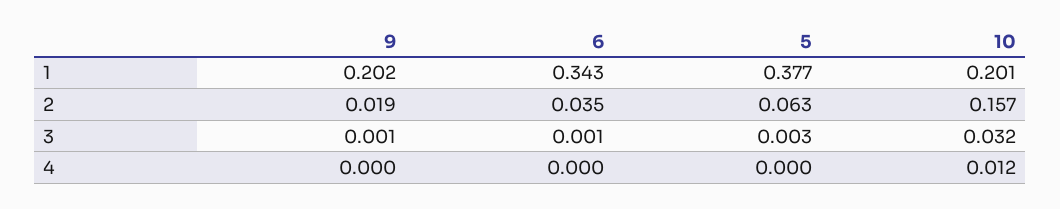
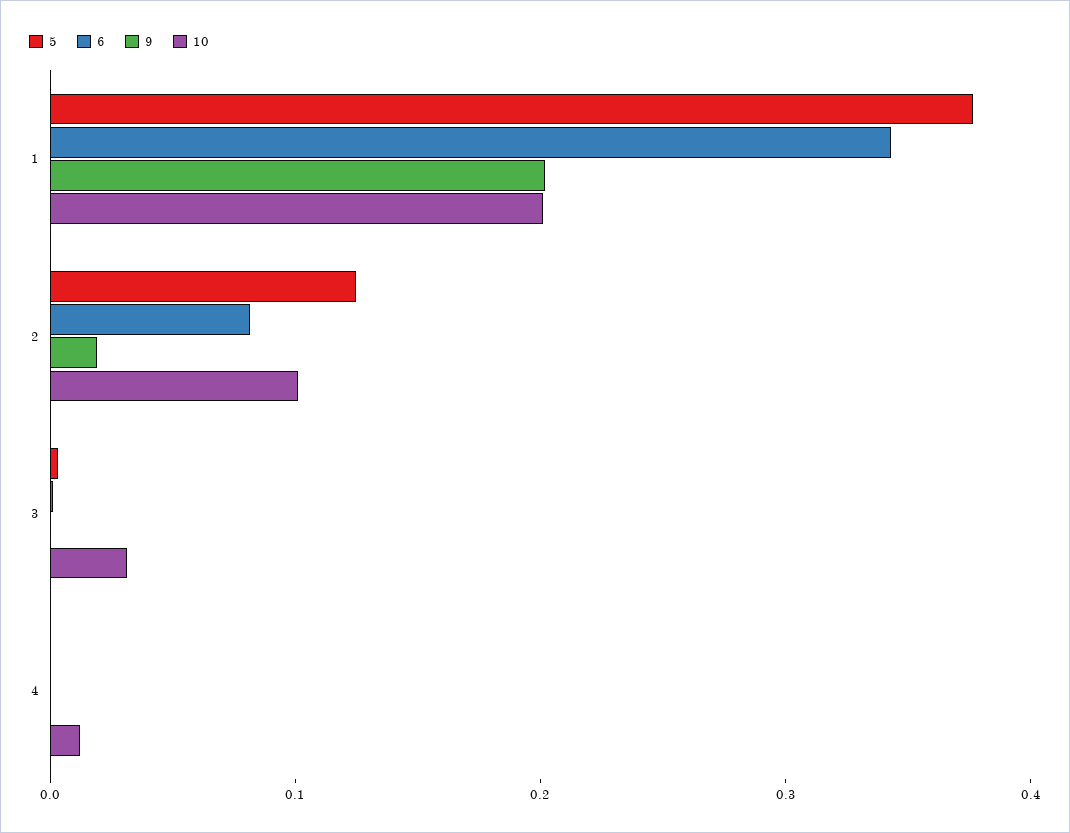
  {
    "9": {
      "1": 0.202,
      "2": 0.019,
      "3": 0.001,
      "4": 0
    },
    "6": {
      "1": 0.343,
-     "2": 0.035,
+     "2": 0.08,
      "3": 0.001,
      "4": 0
    },
    "5": {
      "1": 0.377,
-     "2": 0.063,
+     "2": 0.12,
      "3": 0.003,
      "4": 0
    },
    "10": {
      "1": 0.201,
-     "2": 0.157,
+     "2": 0.1,
      "3": 0.032,
      "4": 0.012
    }
  }

